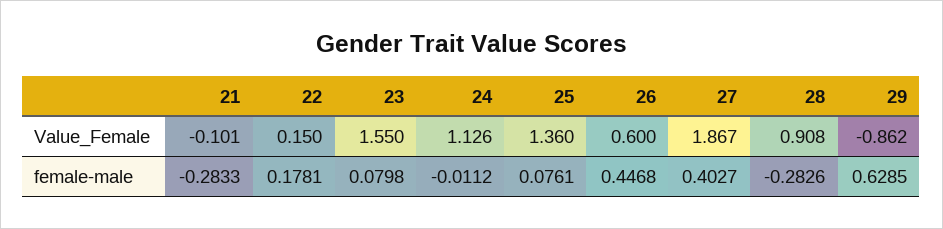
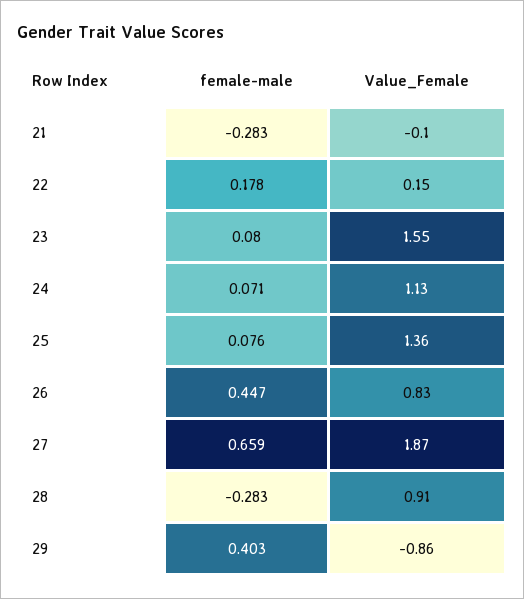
  {
    "21": {
      "Value_Female": -0.101,
      "female-male": -0.2833
    },
    "22": {
      "Value_Female": 0.15,
      "female-male": 0.1781
    },
    "23": {
      "Value_Female": 1.55,
      "female-male": 0.0798
    },
    "24": {
      "Value_Female": 1.126,
-     "female-male": -0.0112
+     "female-male": 0.071
    },
    "25": {
      "Value_Female": 1.36,
      "female-male": 0.0761
    },
    "26": {
-     "Value_Female": 0.6,
+     "Value_Female": 0.83,
      "female-male": 0.4468
    },
    "27": {
      "Value_Female": 1.867,
-     "female-male": 0.4027
+     "female-male": 0.659
    },
    "28": {
      "Value_Female": 0.908,
      "female-male": -0.2826
    },
    "29": {
      "Value_Female": -0.862,
-     "female-male": 0.6285
+     "female-male": 0.403
    }
  }

